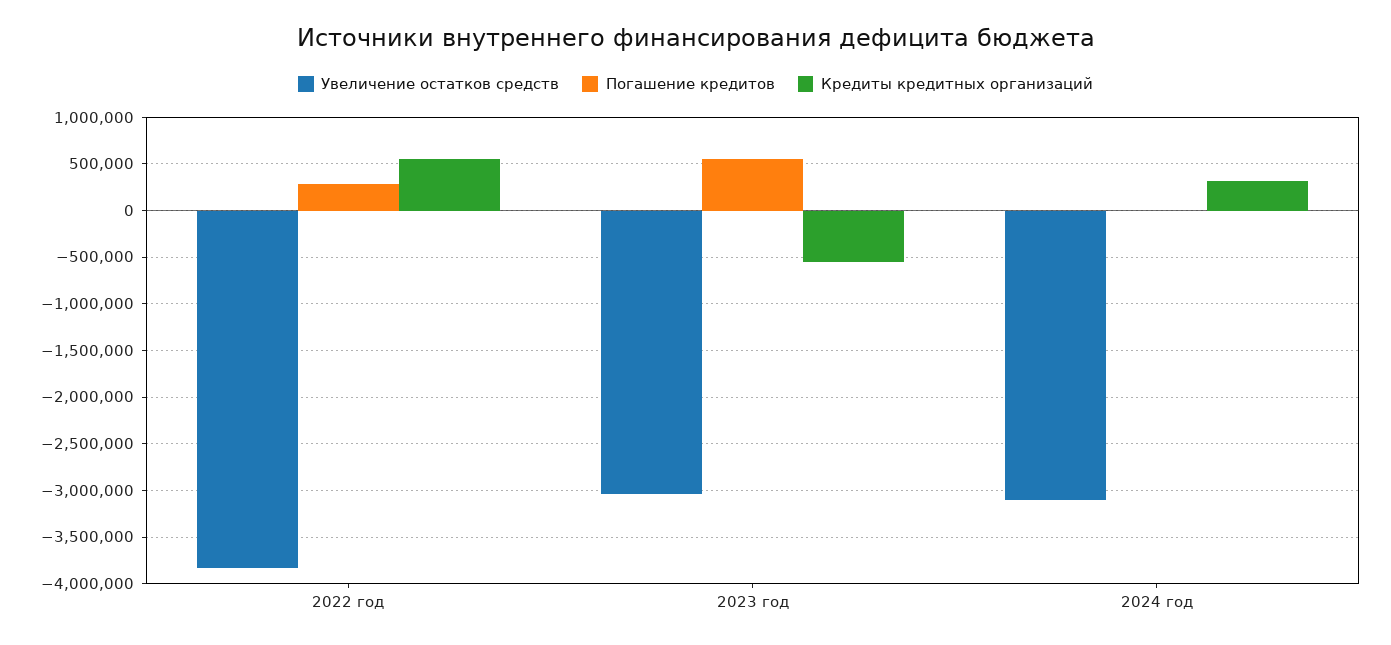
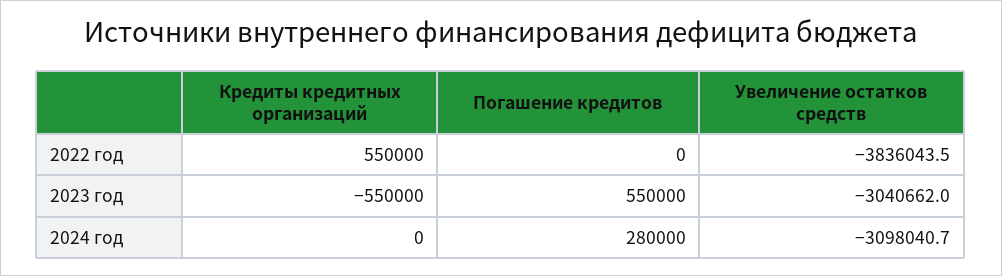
  {
    "Увеличение остатков средств": {
      "2022 год": -3836043.5,
      "2023 год": -3040662,
      "2024 год": -3098040.7
    },
    "Погашение кредитов": {
-     "2022 год": 300000,
+     "2022 год": 0,
      "2023 год": 550000,
-     "2024 год": 0
+     "2024 год": 280000
    },
    "Кредиты кредитных организаций": {
      "2022 год": 550000,
      "2023 год": -550000,
-     "2024 год": 300000
+     "2024 год": 0
    }
  }

